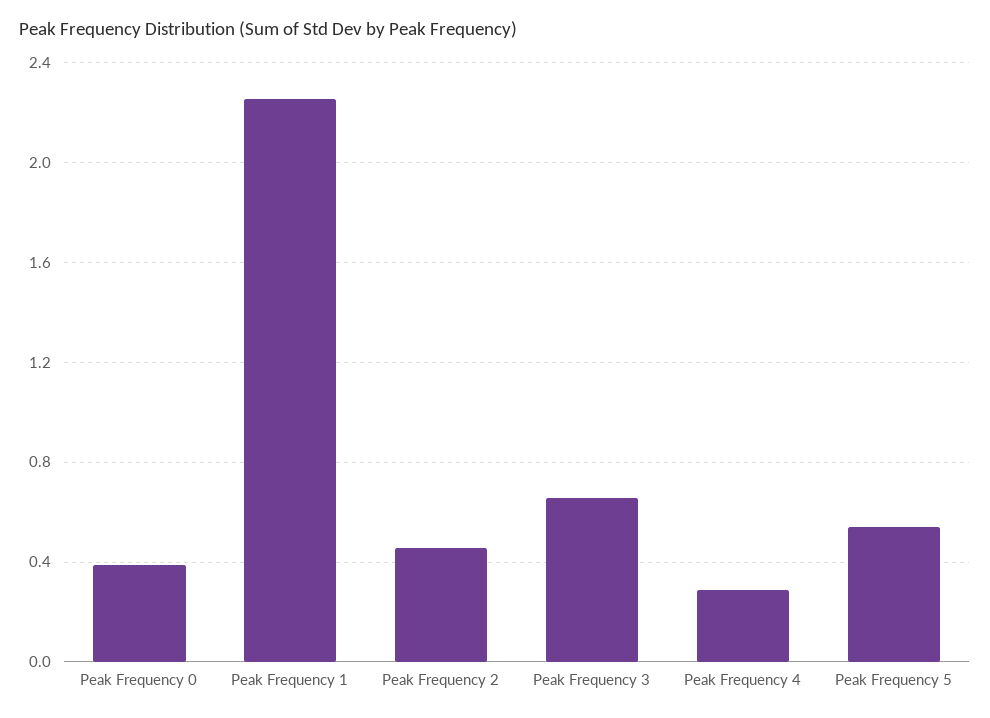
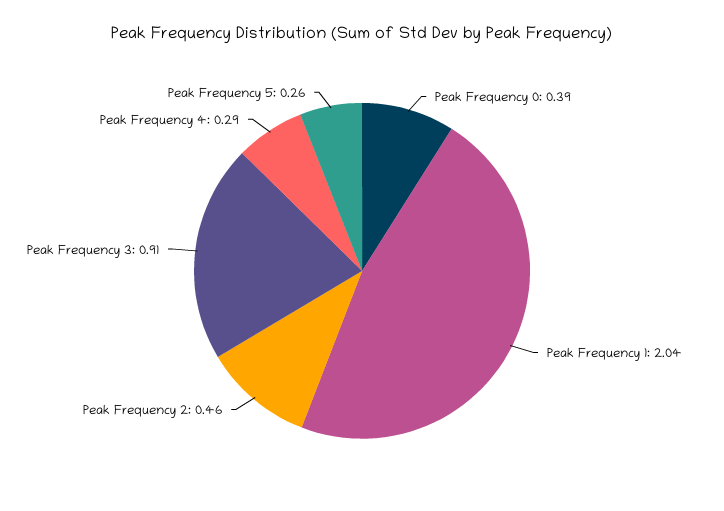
  {
    "Peak Frequency 0": 0.39,
-   "Peak Frequency 1": 2.25,
+   "Peak Frequency 1": 2.04,
    "Peak Frequency 2": 0.46,
-   "Peak Frequency 3": 0.65,
+   "Peak Frequency 3": 0.91,
    "Peak Frequency 4": 0.29,
-   "Peak Frequency 5": 0.55
+   "Peak Frequency 5": 0.26
  }

